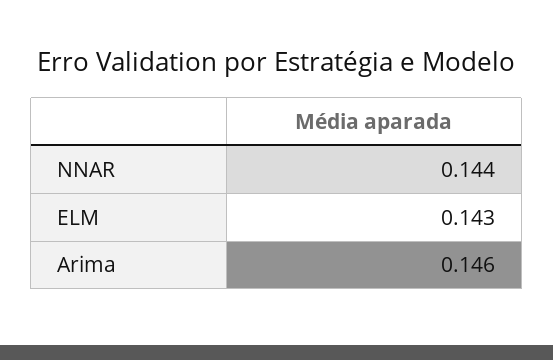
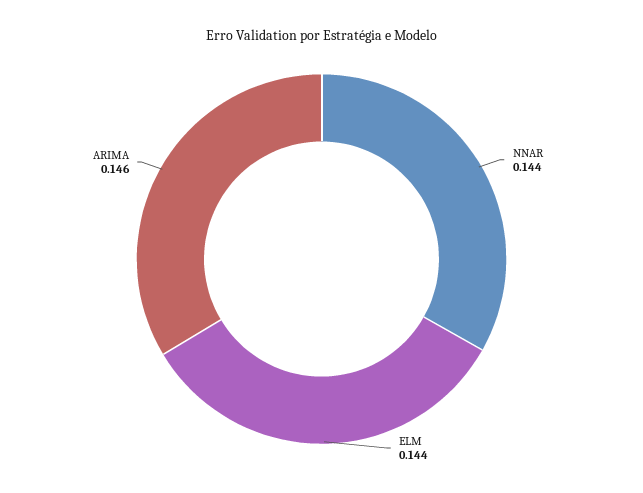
  {
    "NNAR": 0.144,
-   "ELM": 0.143,
+   "ELM": 0.144,
    "Arima": 0.146
  }

